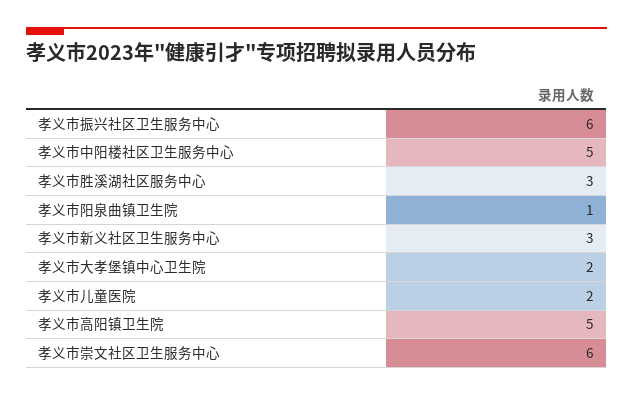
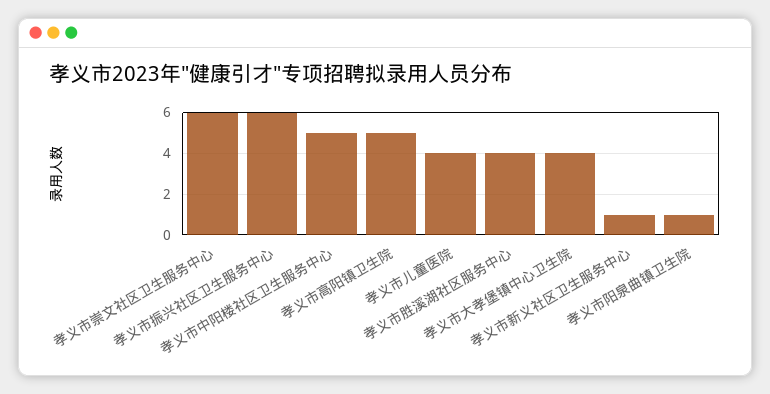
  {
    "孝义市振兴社区卫生服务中心": 6,
    "孝义市中阳楼社区卫生服务中心": 5,
-   "孝义市胜溪湖社区服务中心": 3,
+   "孝义市胜溪湖社区服务中心": 4,
    "孝义市阳泉曲镇卫生院": 1,
-   "孝义市新义社区卫生服务中心": 3,
+   "孝义市新义社区卫生服务中心": 1,
-   "孝义市大孝堡镇中心卫生院": 2,
+   "孝义市大孝堡镇中心卫生院": 4,
-   "孝义市儿童医院": 2,
+   "孝义市儿童医院": 4,
    "孝义市高阳镇卫生院": 5,
    "孝义市崇文社区卫生服务中心": 6
  }

